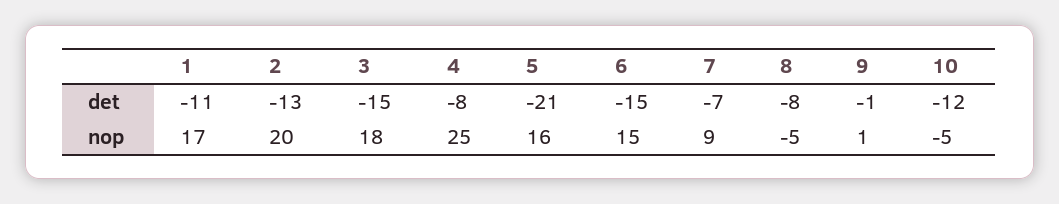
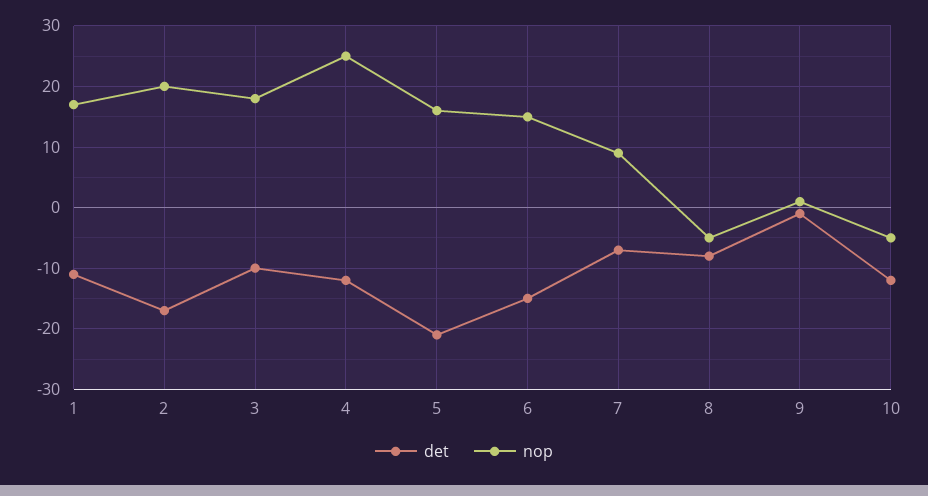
  {
    "det": {
      "1": -11,
-     "2": -13,
+     "2": -17,
-     "3": -15,
+     "3": -10,
-     "4": -8,
+     "4": -12,
      "5": -21,
      "6": -15,
      "7": -7,
      "8": -8,
      "9": -1,
      "10": -12
    },
    "nop": {
      "1": 17,
      "2": 20,
      "3": 18,
      "4": 25,
      "5": 16,
      "6": 15,
      "7": 9,
      "8": -5,
      "9": 1,
      "10": -5
    }
  }

